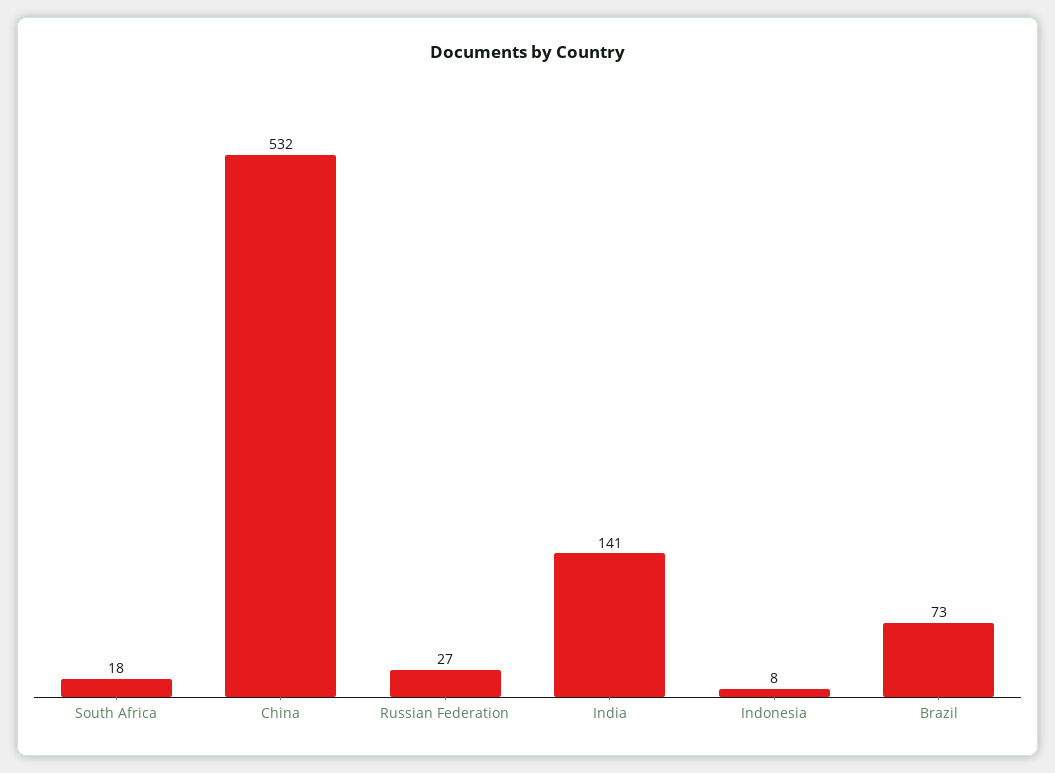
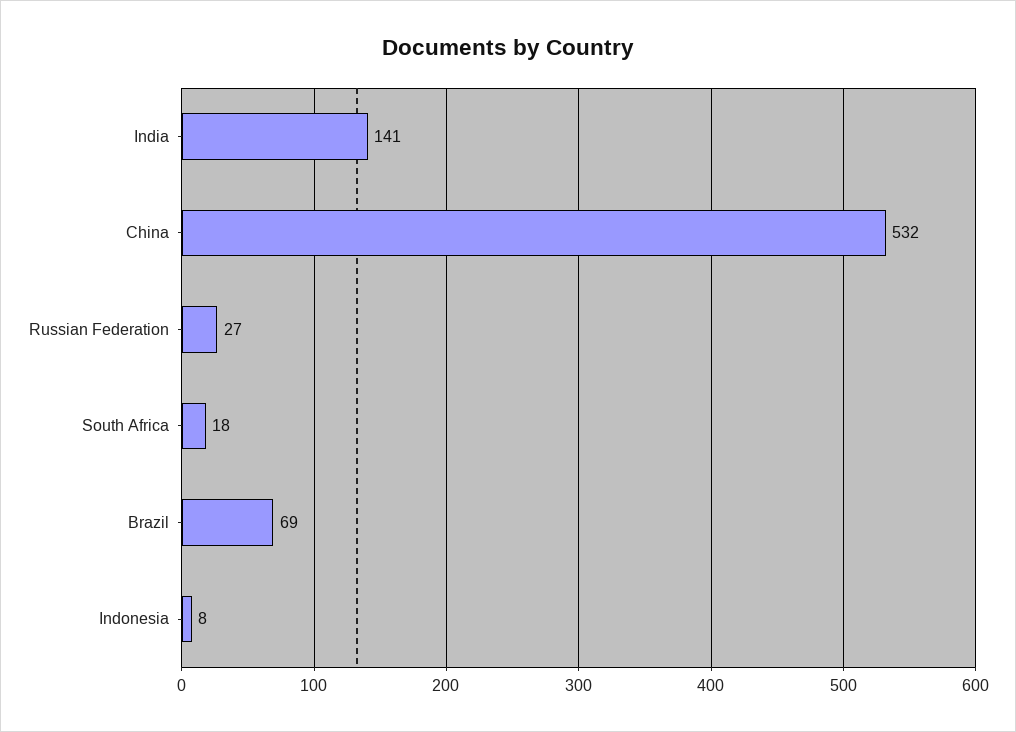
  {
    "South Africa": 18,
    "China": 532,
    "Russian Federation": 27,
    "India": 141,
    "Indonesia": 8,
-   "Brazil": 73
+   "Brazil": 69
  }

